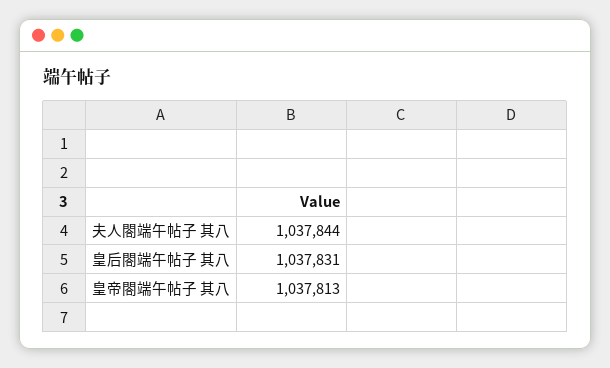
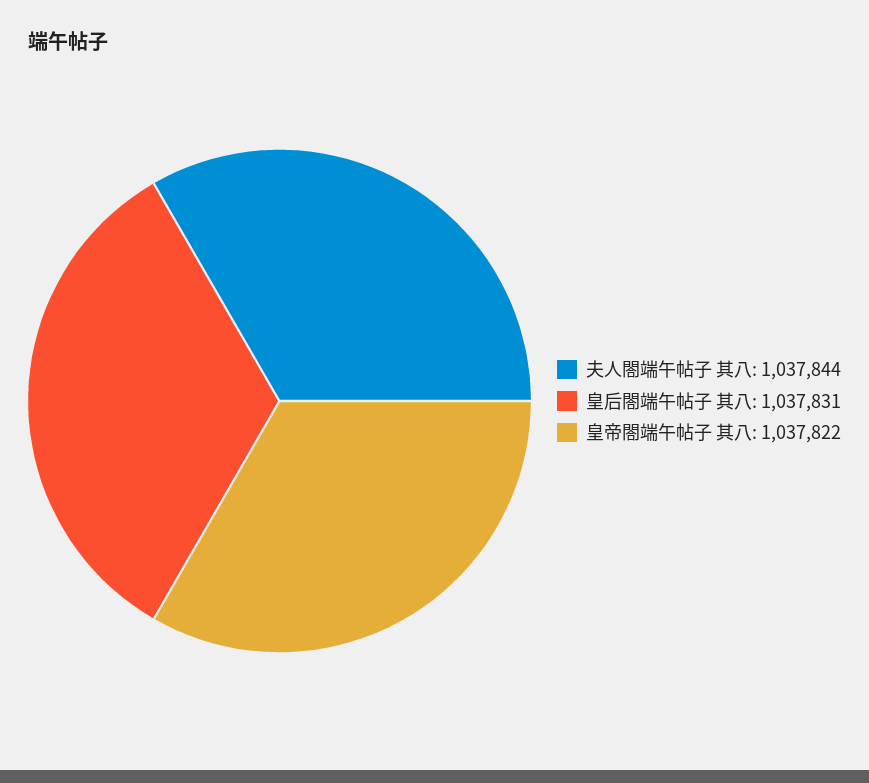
  {
    "夫人閤端午帖子 其八": 1037844,
    "皇后閤端午帖子 其八": 1037831,
-   "皇帝閤端午帖子 其八": 1037813
+   "皇帝閤端午帖子 其八": 1037822
  }

